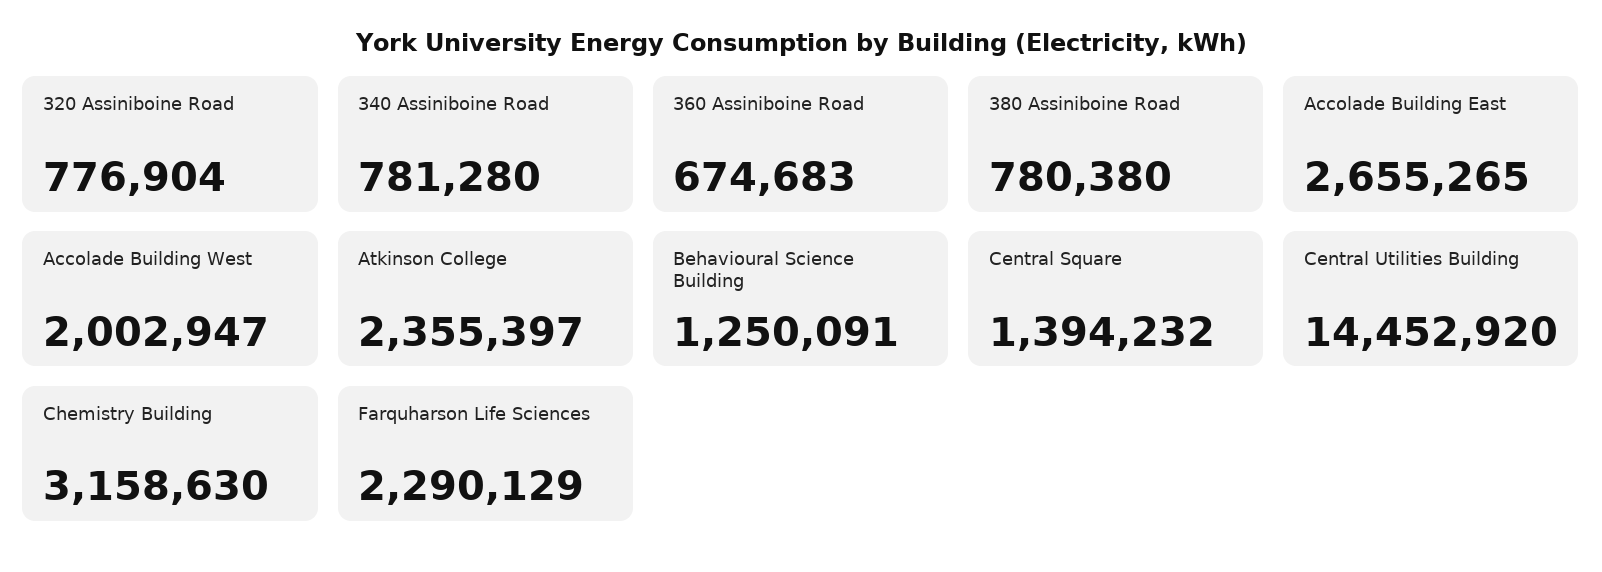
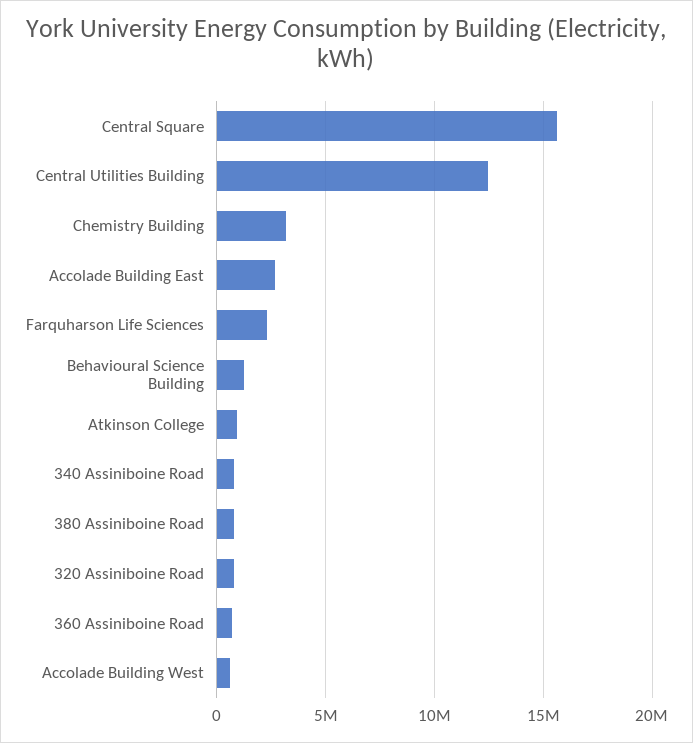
  {
    "320 Assiniboine Road": 776904,
    "340 Assiniboine Road": 781280,
    "360 Assiniboine Road": 674683,
    "380 Assiniboine Road": 780380,
    "Accolade Building East": 2655265,
-   "Accolade Building West": 2002947,
+   "Accolade Building West": 500000,
-   "Atkinson College": 2355397,
+   "Atkinson College": 1000000,
    "Behavioural Science Building": 1250091,
-   "Central Square": 1394232,
+   "Central Square": 15500000,
-   "Central Utilities Building": 14452920,
+   "Central Utilities Building": 12500000,
    "Chemistry Building": 3158630,
    "Farquharson Life Sciences": 2290129
  }

